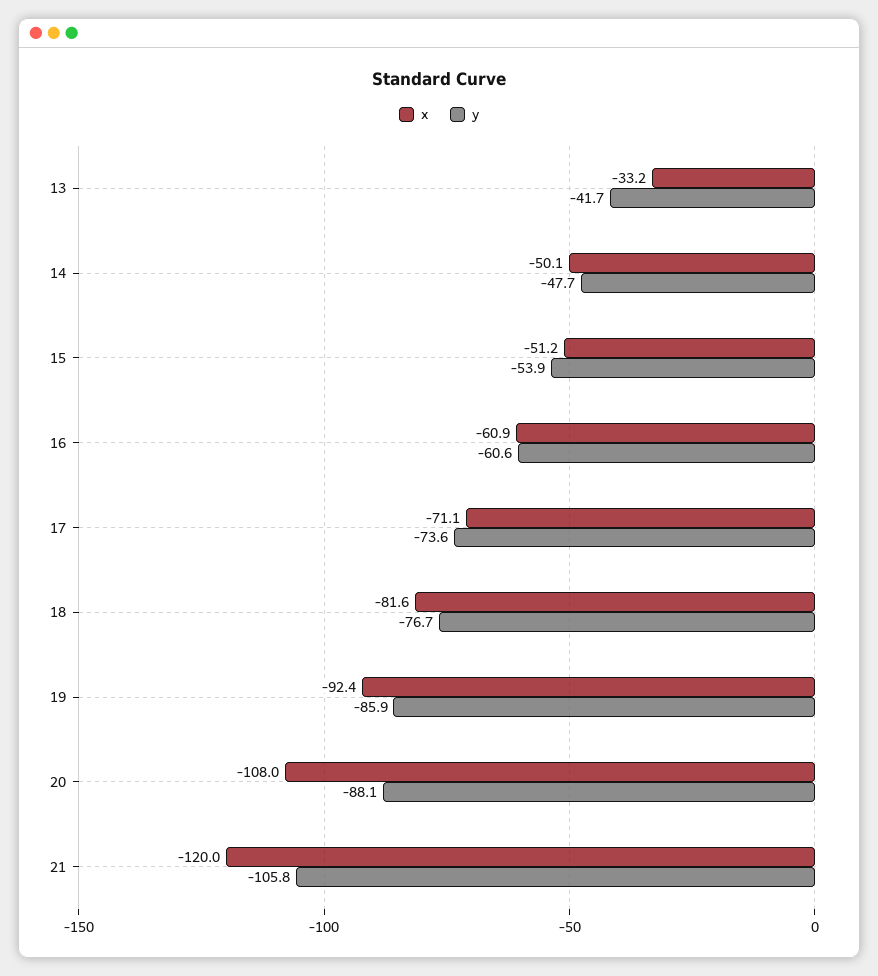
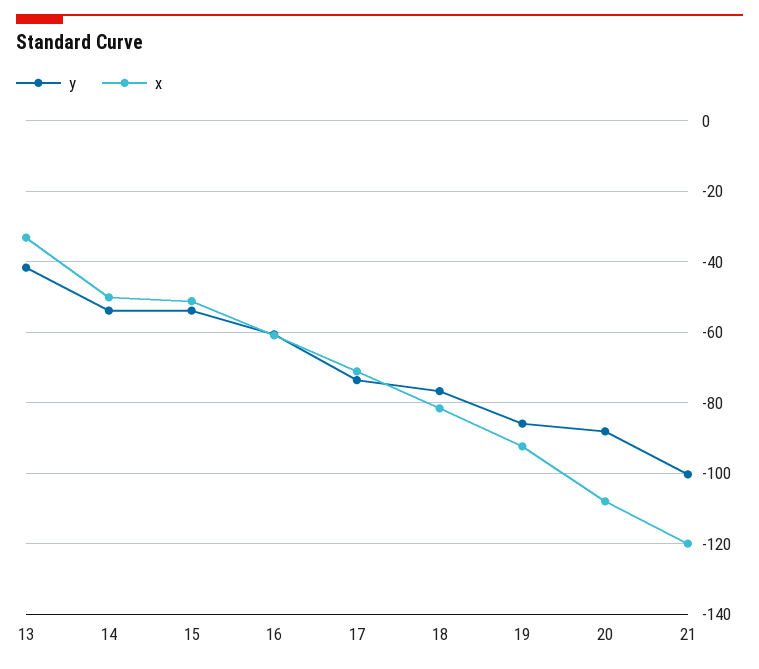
  {
    "x": {
      "13": -33.2,
      "14": -50.1,
      "15": -51.2,
      "16": -60.9,
      "17": -71.1,
      "18": -81.6,
      "19": -92.4,
      "20": -108,
      "21": -120
    },
    "y": {
      "13": -41.7,
-     "14": -47.7,
+     "14": -54,
      "15": -53.9,
      "16": -60.6,
      "17": -73.6,
      "18": -76.7,
      "19": -85.9,
      "20": -88.1,
-     "21": -105.8
+     "21": -100
    }
  }

